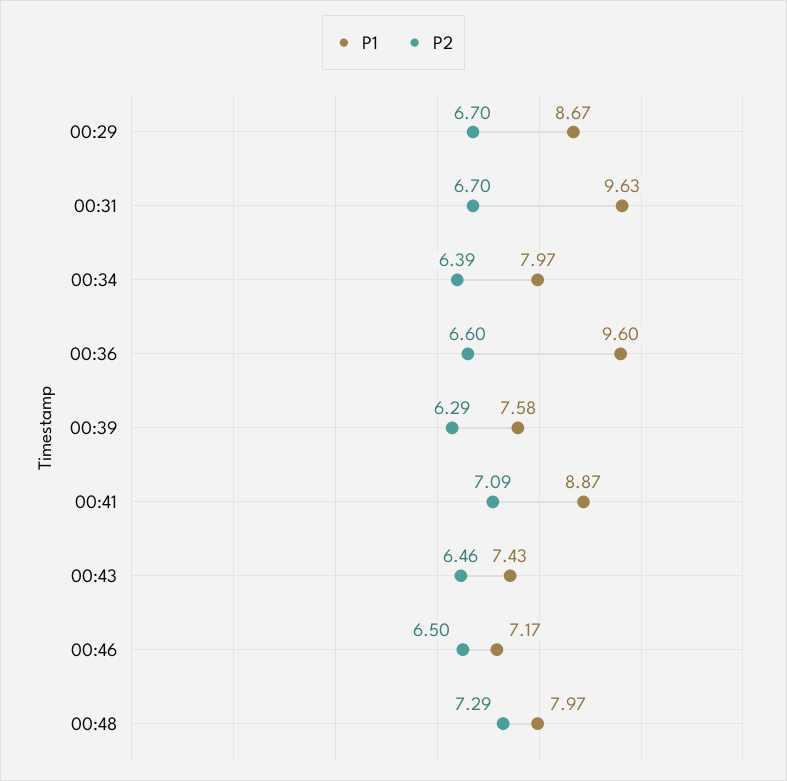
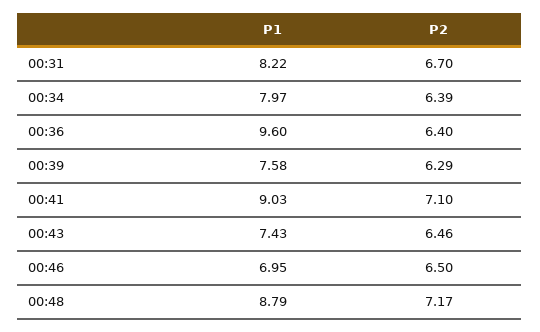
  {
    "P1": {
-     "00:29": 8.67,
-     "00:31": 9.63,
+     "00:31": 8.22,
      "00:34": 7.97,
      "00:36": 9.6,
      "00:39": 7.58,
-     "00:41": 8.87,
+     "00:41": 9.03,
      "00:43": 7.43,
-     "00:46": 7.17,
+     "00:46": 6.95,
-     "00:48": 7.97
+     "00:48": 8.79
    },
    "P2": {
-     "00:29": 6.7,
      "00:31": 6.7,
      "00:34": 6.39,
-     "00:36": 6.6,
+     "00:36": 6.4,
      "00:39": 6.29,
-     "00:41": 7.09,
+     "00:41": 7.1,
      "00:43": 6.46,
      "00:46": 6.5,
-     "00:48": 7.29
+     "00:48": 7.17
    }
  }

